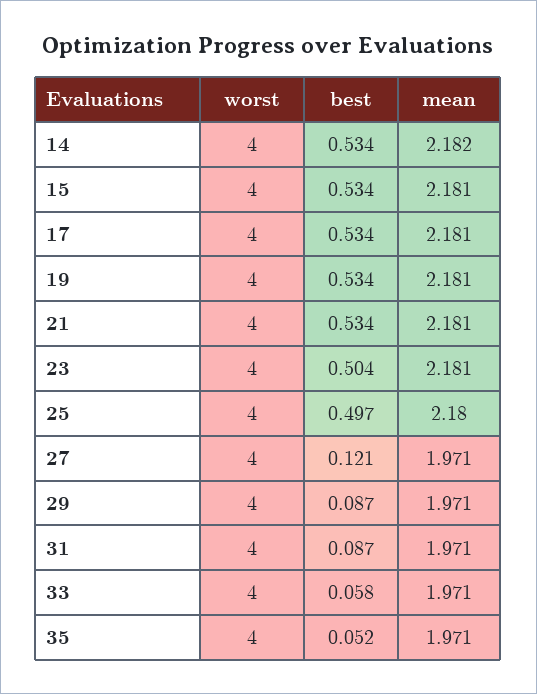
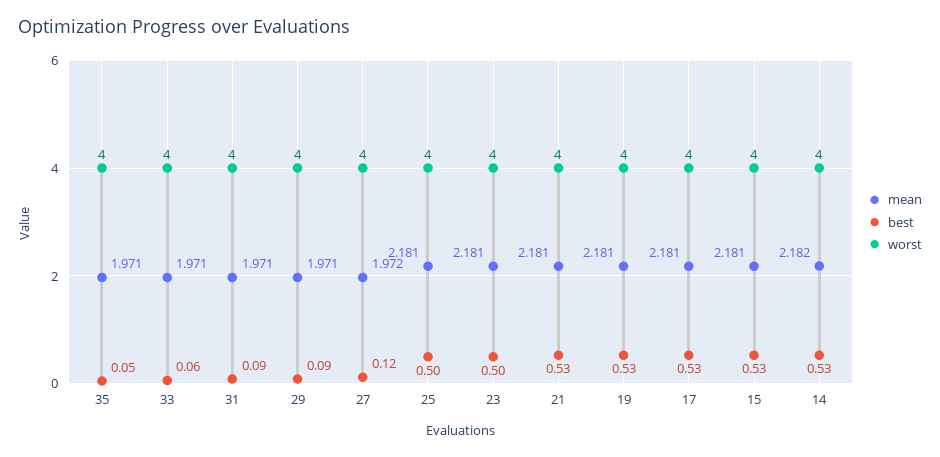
  {
    "worst": {
      "14": 4,
      "15": 4,
      "17": 4,
      "19": 4,
      "21": 4,
      "23": 4,
      "25": 4,
      "27": 4,
      "29": 4,
      "31": 4,
      "33": 4,
      "35": 4
    },
    "best": {
      "14": 0.534,
      "15": 0.534,
      "17": 0.534,
      "19": 0.534,
      "21": 0.534,
      "23": 0.504,
      "25": 0.497,
      "27": 0.121,
      "29": 0.087,
      "31": 0.087,
      "33": 0.058,
      "35": 0.052
    },
    "mean": {
      "14": 2.182,
      "15": 2.181,
      "17": 2.181,
      "19": 2.181,
      "21": 2.181,
      "23": 2.181,
-     "25": 2.18,
+     "25": 2.181,
-     "27": 1.971,
+     "27": 1.972,
      "29": 1.971,
      "31": 1.971,
      "33": 1.971,
      "35": 1.971
    }
  }

